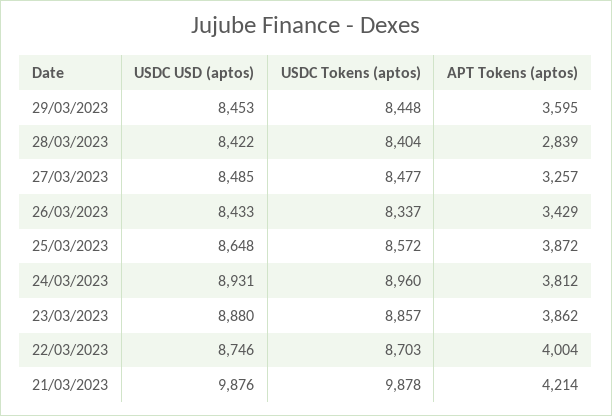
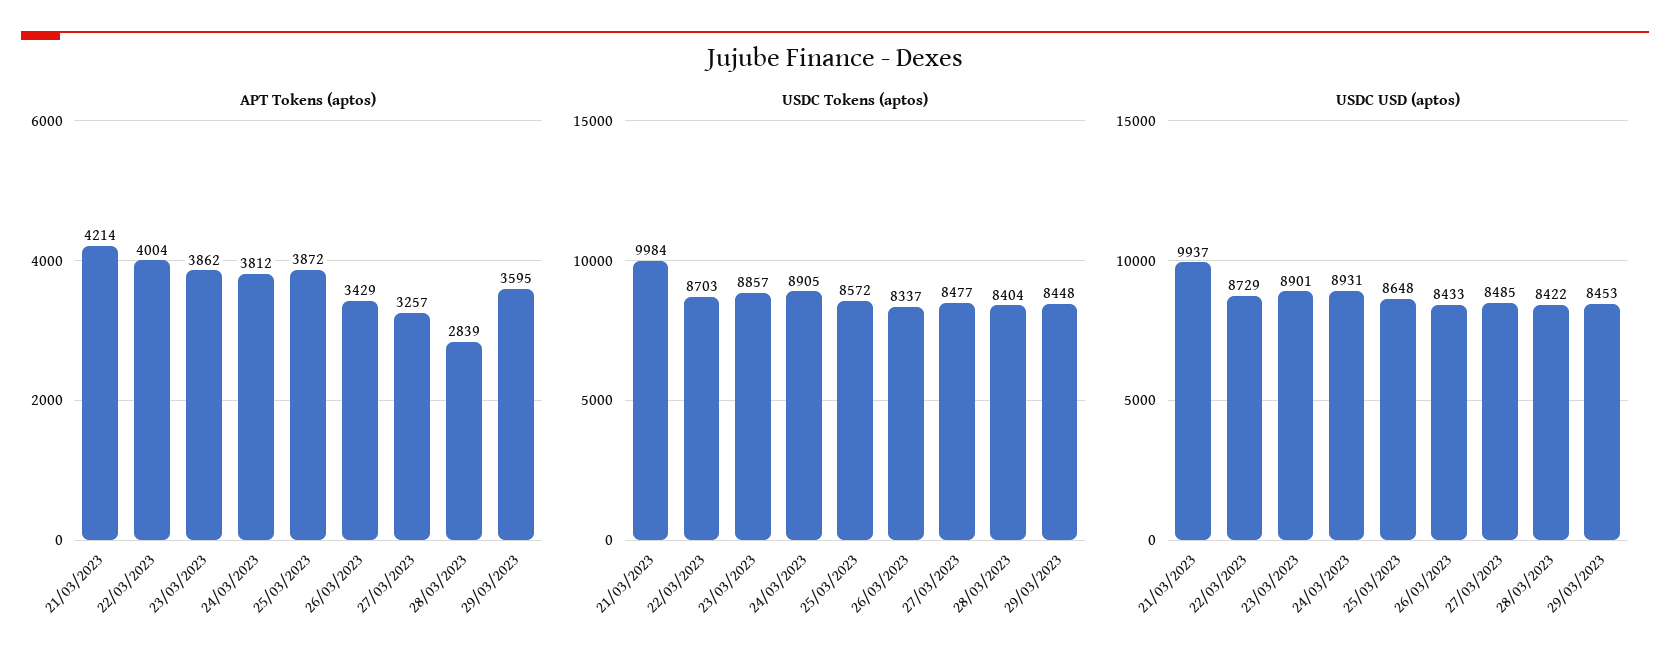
  {
    "USDC USD (aptos)": {
      "29/03/2023": 8453,
      "28/03/2023": 8422,
      "27/03/2023": 8485,
      "26/03/2023": 8433,
      "25/03/2023": 8648,
      "24/03/2023": 8931,
-     "23/03/2023": 8880,
+     "23/03/2023": 8901,
-     "22/03/2023": 8746,
+     "22/03/2023": 8729,
-     "21/03/2023": 9876
+     "21/03/2023": 9937
    },
    "USDC Tokens (aptos)": {
      "29/03/2023": 8448,
      "28/03/2023": 8404,
      "27/03/2023": 8477,
      "26/03/2023": 8337,
      "25/03/2023": 8572,
-     "24/03/2023": 8960,
+     "24/03/2023": 8905,
      "23/03/2023": 8857,
      "22/03/2023": 8703,
-     "21/03/2023": 9878
+     "21/03/2023": 9984
    },
    "APT Tokens (aptos)": {
      "29/03/2023": 3595,
      "28/03/2023": 2839,
      "27/03/2023": 3257,
      "26/03/2023": 3429,
      "25/03/2023": 3872,
      "24/03/2023": 3812,
      "23/03/2023": 3862,
      "22/03/2023": 4004,
      "21/03/2023": 4214
    }
  }

